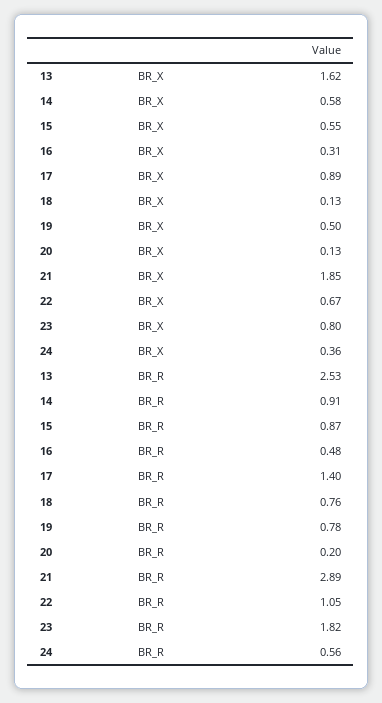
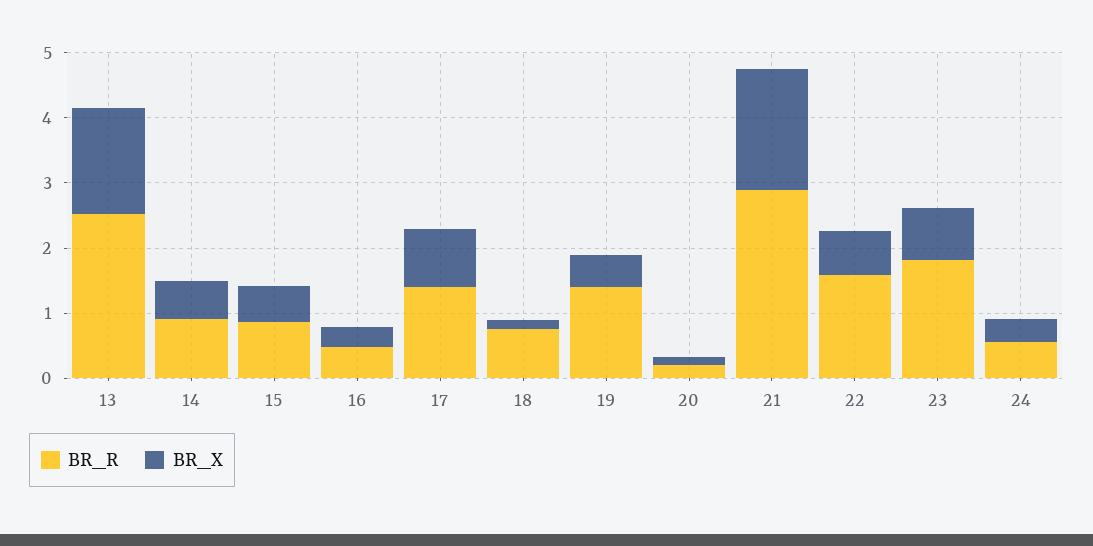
  {
    "BR_X": {
      "13": 1.62,
      "14": 0.58,
      "15": 0.55,
      "16": 0.31,
      "17": 0.89,
      "18": 0.13,
      "19": 0.5,
      "20": 0.13,
      "21": 1.85,
      "22": 0.67,
      "23": 0.8,
      "24": 0.36
    },
    "BR_R": {
      "13": 2.53,
      "14": 0.91,
      "15": 0.87,
      "16": 0.48,
      "17": 1.4,
      "18": 0.76,
-     "19": 0.78,
+     "19": 1.4,
      "20": 0.2,
      "21": 2.89,
-     "22": 1.05,
+     "22": 1.6,
      "23": 1.82,
      "24": 0.56
    }
  }

